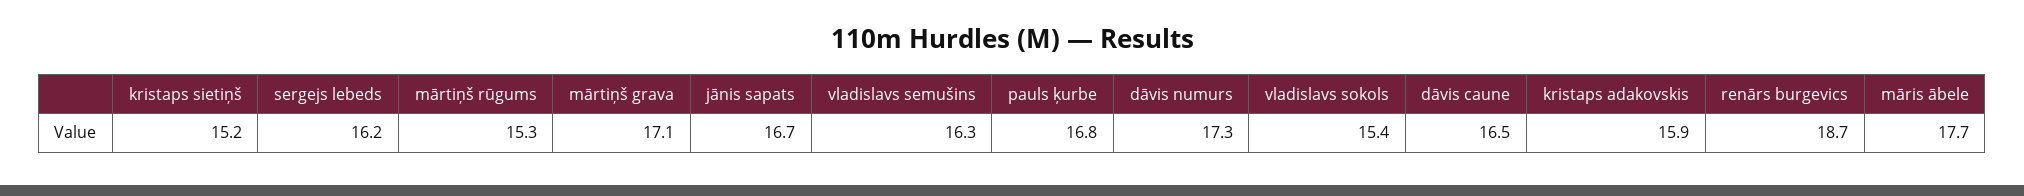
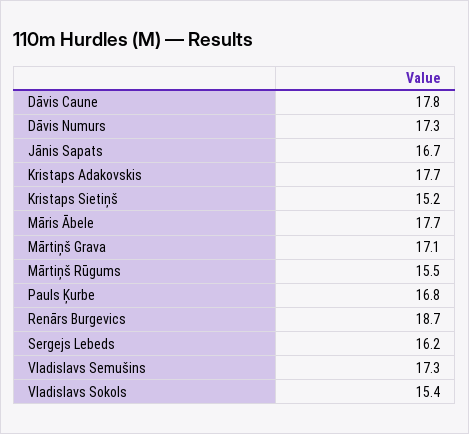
  {
    "kristaps sietiņš": 15.2,
    "sergejs lebeds": 16.2,
-   "mārtiņš rūgums": 15.3,
+   "mārtiņš rūgums": 15.5,
    "mārtiņš grava": 17.1,
    "jānis sapats": 16.7,
-   "vladislavs semušins": 16.3,
+   "vladislavs semušins": 17.3,
    "pauls ķurbe": 16.8,
    "dāvis numurs": 17.3,
    "vladislavs sokols": 15.4,
-   "dāvis caune": 16.5,
+   "dāvis caune": 17.8,
-   "kristaps adakovskis": 15.9,
+   "kristaps adakovskis": 17.7,
    "renārs burgevics": 18.7,
    "māris ābele": 17.7
  }

